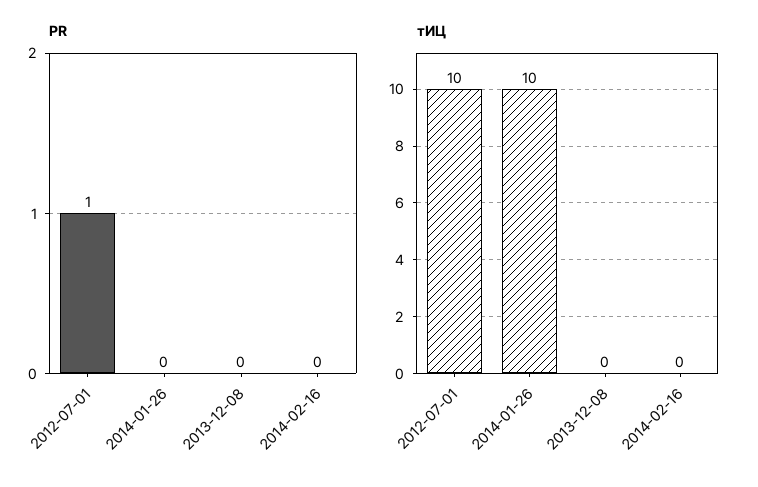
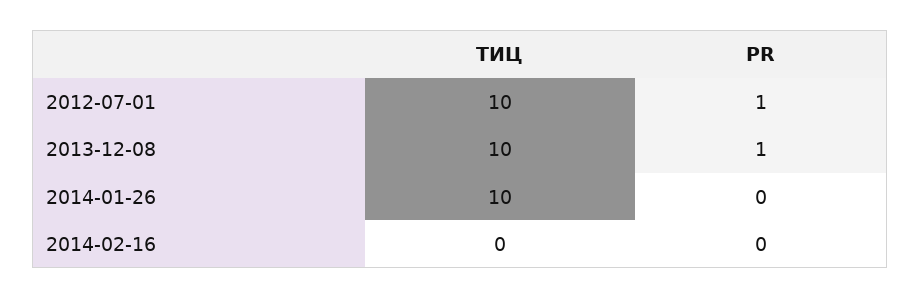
  {
    "PR": {
      "2012-07-01": 1,
      "2014-01-26": 0,
-     "2013-12-08": 0,
+     "2013-12-08": 1,
      "2014-02-16": 0
    },
    "тИЦ": {
      "2012-07-01": 10,
      "2014-01-26": 10,
-     "2013-12-08": 0,
+     "2013-12-08": 10,
      "2014-02-16": 0
    }
  }

